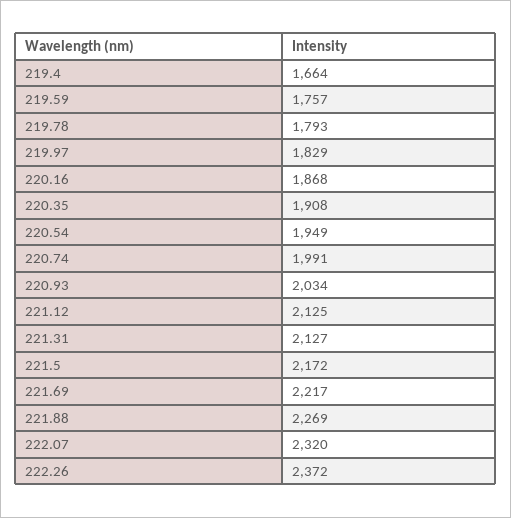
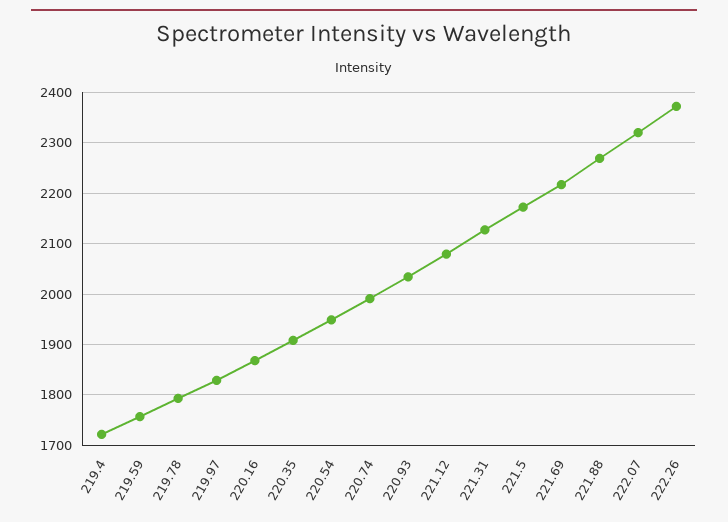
  {
-   "219.4": 1664,
+   "219.4": 1720,
    "219.59": 1757,
    "219.78": 1793,
    "219.97": 1829,
    "220.16": 1868,
    "220.35": 1908,
    "220.54": 1949,
    "220.74": 1991,
    "220.93": 2034,
-   "221.12": 2125,
+   "221.12": 2080,
    "221.31": 2127,
    "221.5": 2172,
    "221.69": 2217,
    "221.88": 2269,
    "222.07": 2320,
    "222.26": 2372
  }

